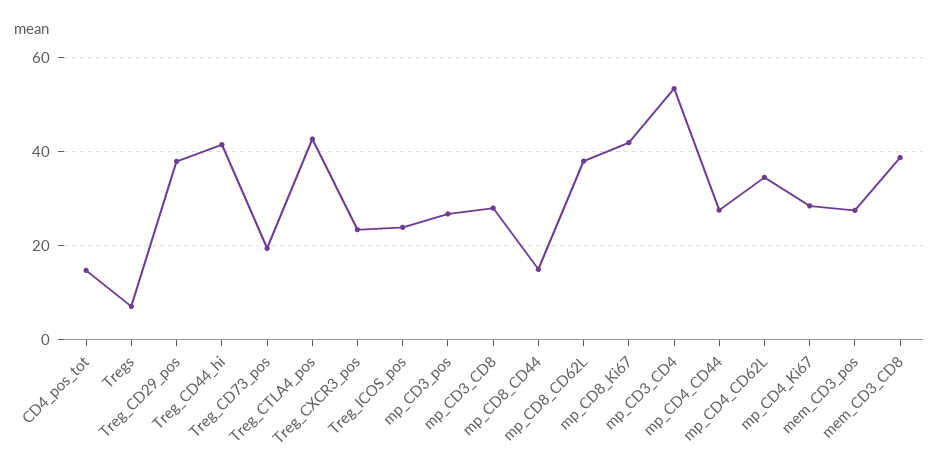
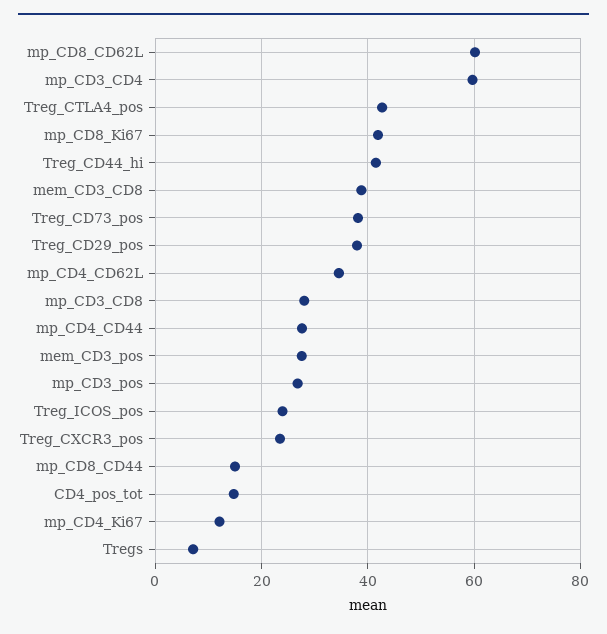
  {
    "CD4_pos_tot": 14,
    "Tregs": 8,
    "Treg_CD29_pos": 38,
    "Treg_CD44_hi": 42,
-   "Treg_CD73_pos": 20,
+   "Treg_CD73_pos": 38,
    "Treg_CTLA4_pos": 42,
    "Treg_CXCR3_pos": 24,
    "Treg_ICOS_pos": 24,
    "mp_CD3_pos": 26,
    "mp_CD3_CD8": 28,
    "mp_CD8_CD44": 14,
-   "mp_CD8_CD62L": 38,
+   "mp_CD8_CD62L": 60,
    "mp_CD8_Ki67": 42,
-   "mp_CD3_CD4": 54,
+   "mp_CD3_CD4": 60,
    "mp_CD4_CD44": 28,
    "mp_CD4_CD62L": 34,
-   "mp_CD4_Ki67": 28,
+   "mp_CD4_Ki67": 12,
    "mem_CD3_pos": 28,
    "mem_CD3_CD8": 38
  }

